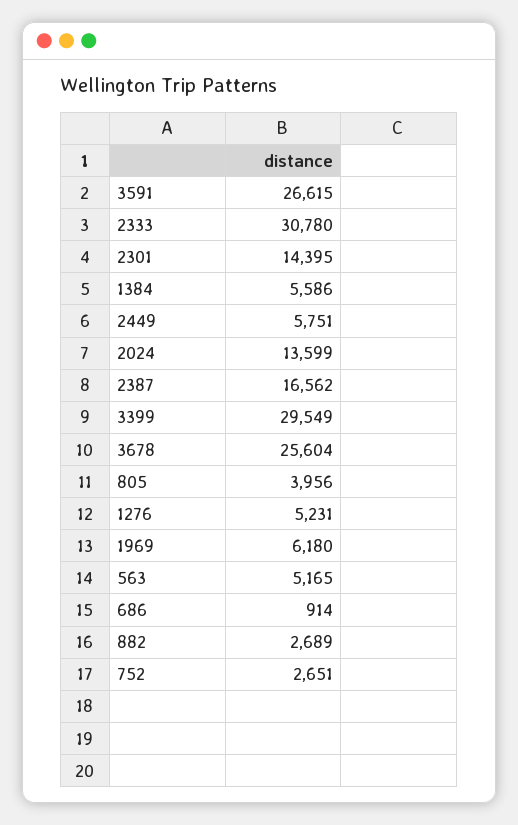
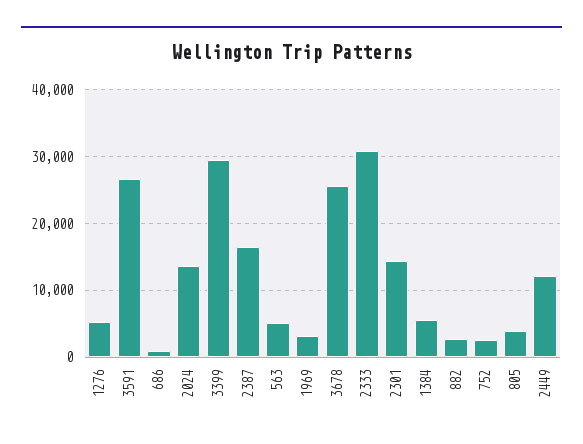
  {
    "3591": 26615,
    "2333": 30780,
    "2301": 14395,
    "1384": 5586,
-   "2449": 5751,
+   "2449": 12000,
    "2024": 13599,
    "2387": 16562,
    "3399": 29549,
    "3678": 25604,
    "805": 3956,
    "1276": 5231,
-   "1969": 6180,
+   "1969": 3000,
    "563": 5165,
    "686": 914,
    "882": 2689,
    "752": 2651
  }

